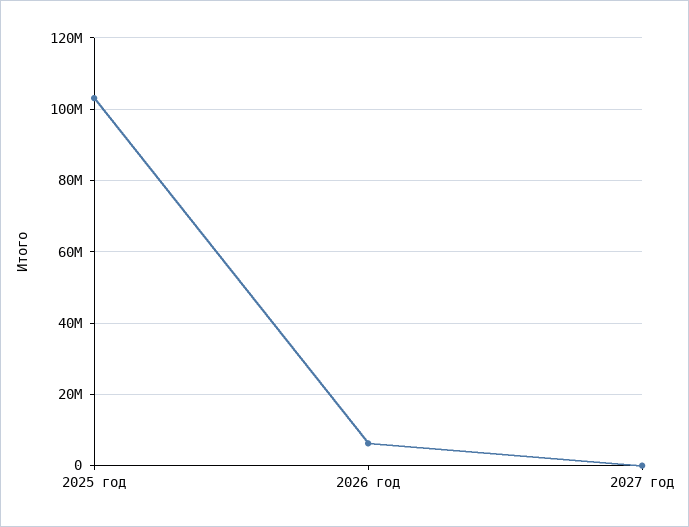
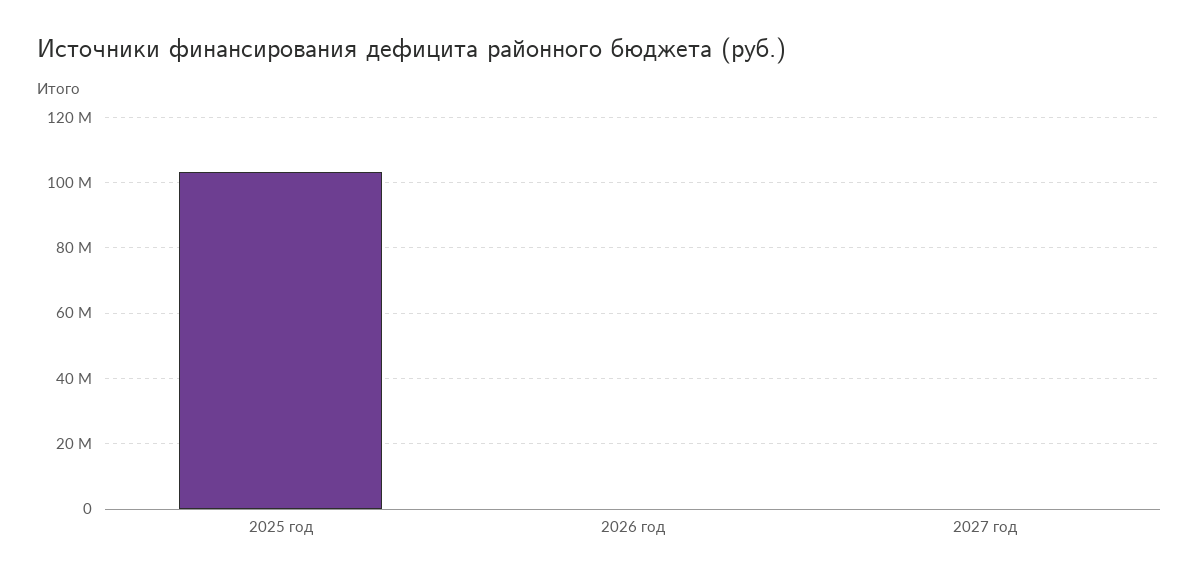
  {
    "2025 год": 104000000,
-   "2026 год": 6000000,
+   "2026 год": 0,
    "2027 год": 0
  }

